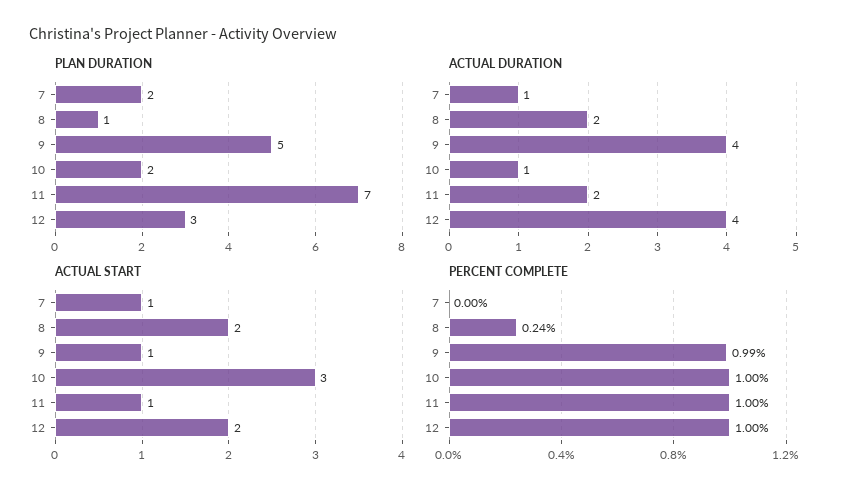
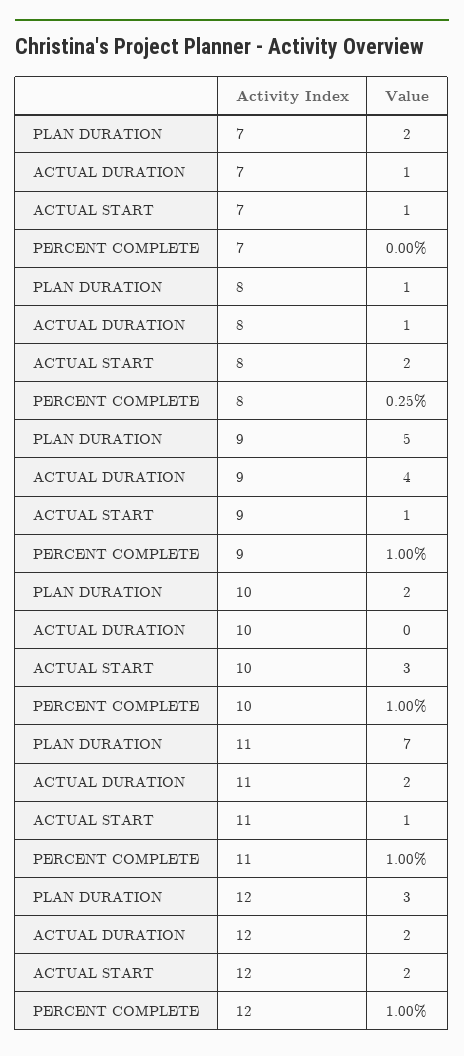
  {
    "PLAN DURATION": {
      "7": 2,
      "8": 1,
      "9": 5,
      "10": 2,
      "11": 7,
      "12": 3
    },
    "ACTUAL DURATION": {
      "7": 1,
-     "8": 2,
+     "8": 1,
      "9": 4,
-     "10": 1,
+     "10": 0,
      "11": 2,
-     "12": 4
+     "12": 2
    },
    "ACTUAL START": {
      "7": 1,
      "8": 2,
      "9": 1,
      "10": 3,
      "11": 1,
      "12": 2
    },
    "PERCENT COMPLETE": {
      "7": 0,
-     "8": 0.24,
+     "8": 0.25,
-     "9": 0.99,
+     "9": 1,
      "10": 1,
      "11": 1,
      "12": 1
    }
  }

